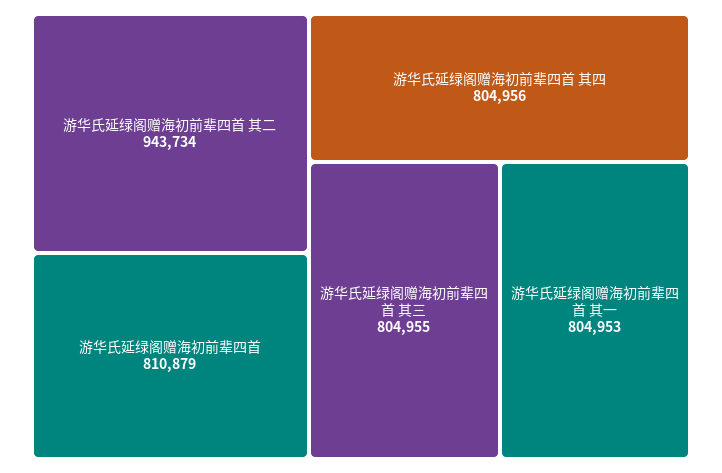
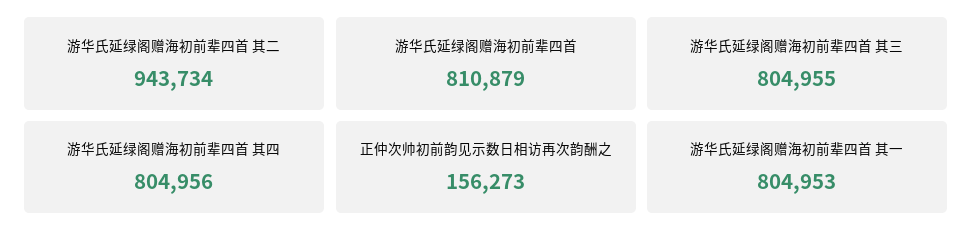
  {
    "游华氏延绿阁赠海初前辈四首 其二": 943734,
    "游华氏延绿阁赠海初前辈四首": 810879,
    "游华氏延绿阁赠海初前辈四首 其四": 804956,
    "游华氏延绿阁赠海初前辈四首 其三": 804955,
-   "游华氏延绿阁赠海初前辈四首 其一": 804953
+   "游华氏延绿阁赠海初前辈四首 其一": 804953,
+   "正仲次帅初前韵见示数日相访再次韵酬之": 156273
  }

